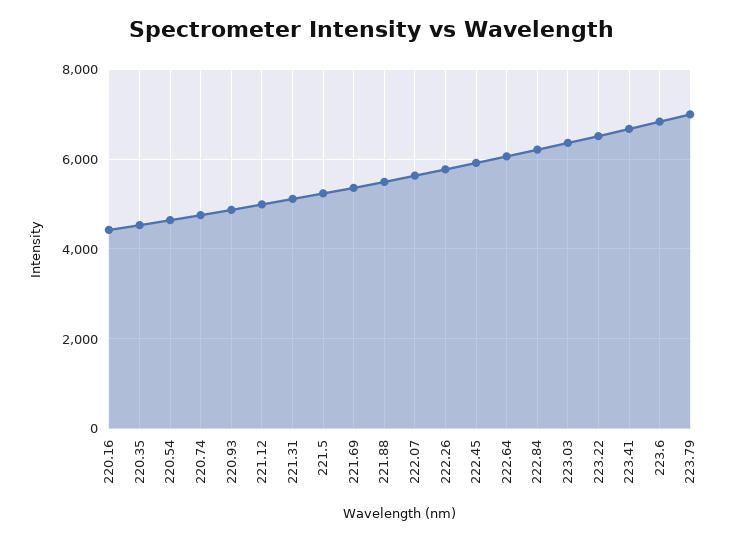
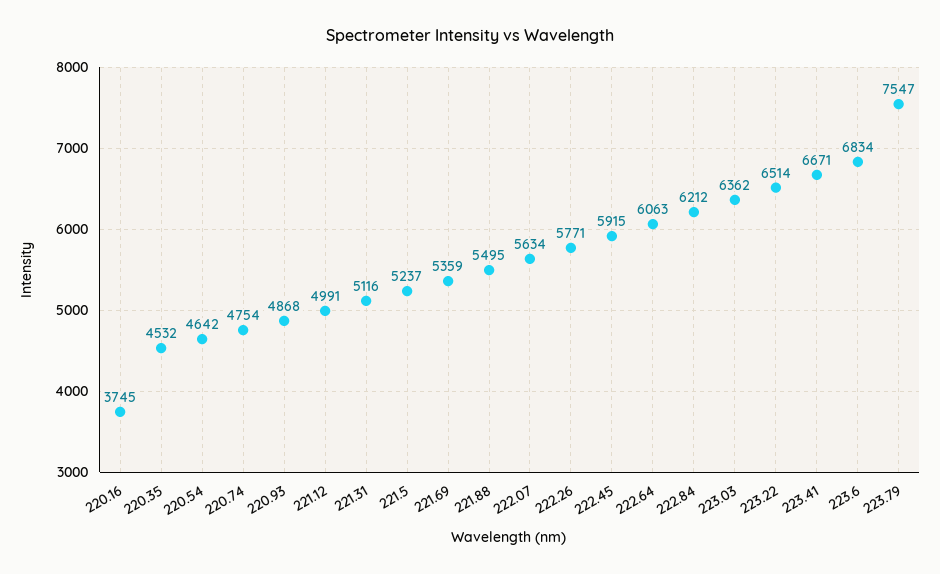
  {
-   "220.16": 4400,
+   "220.16": 3745,
    "220.35": 4532,
    "220.54": 4642,
    "220.74": 4754,
    "220.93": 4868,
    "221.12": 4991,
    "221.31": 5116,
    "221.5": 5237,
    "221.69": 5359,
    "221.88": 5495,
    "222.07": 5634,
    "222.26": 5771,
    "222.45": 5915,
    "222.64": 6063,
    "222.84": 6212,
    "223.03": 6362,
    "223.22": 6514,
    "223.41": 6671,
    "223.6": 6834,
-   "223.79": 7000
+   "223.79": 7547
  }

